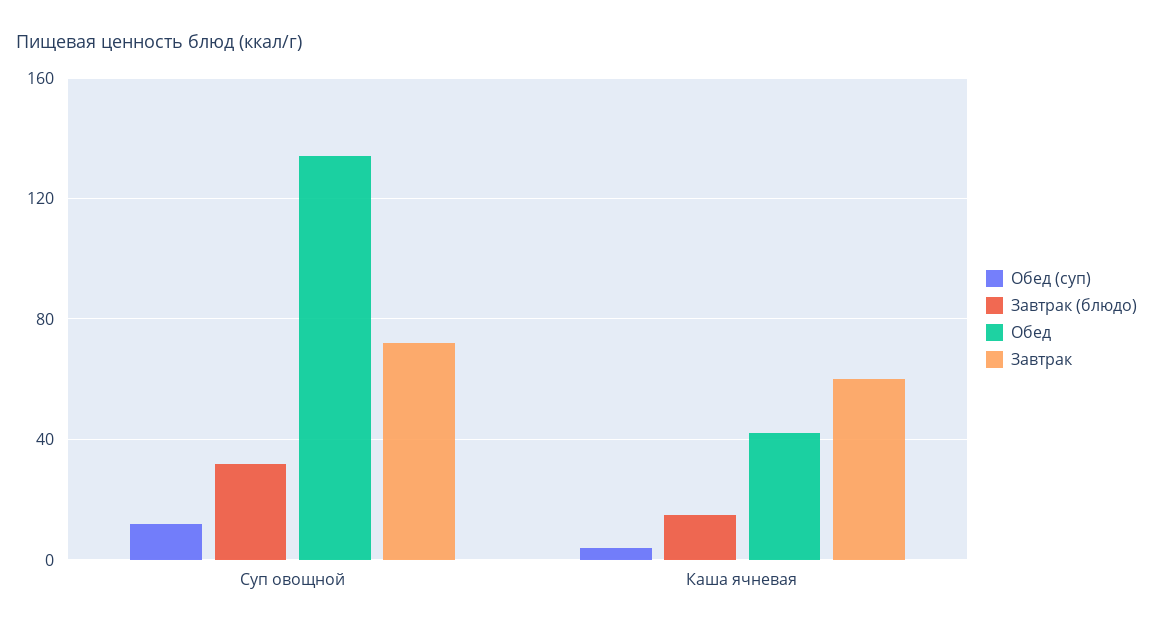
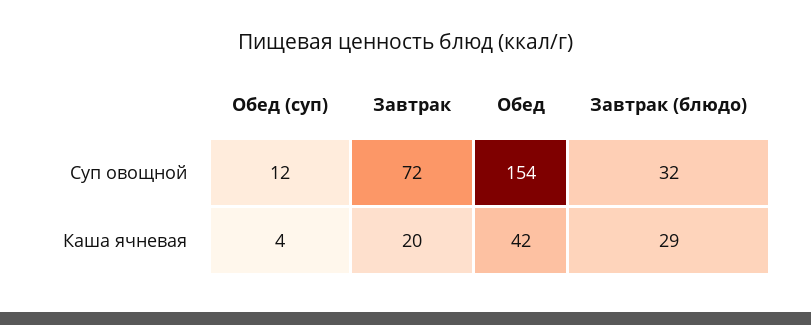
  {
    "Обед (суп)": {
      "Суп овощной": 12,
      "Каша ячневая": 4
    },
    "Завтрак (блюдо)": {
      "Суп овощной": 32,
-     "Каша ячневая": 15
+     "Каша ячневая": 29
    },
    "Обед": {
-     "Суп овощной": 135,
+     "Суп овощной": 154,
      "Каша ячневая": 42
    },
    "Завтрак": {
      "Суп овощной": 72,
-     "Каша ячневая": 60
+     "Каша ячневая": 20
    }
  }

